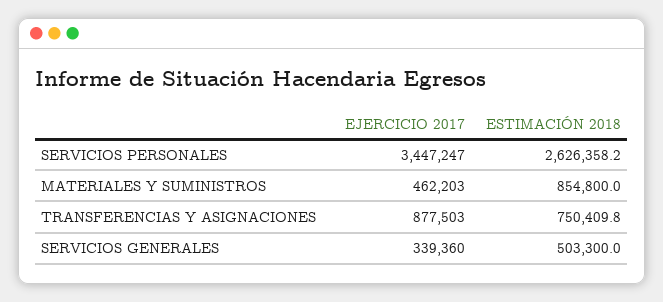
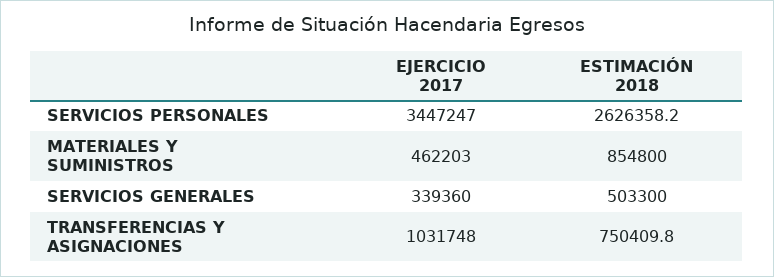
  {
    "EJERCICIO 2017": {
      "SERVICIOS PERSONALES": 3447247,
      "MATERIALES Y SUMINISTROS": 462203,
-     "TRANSFERENCIAS Y ASIGNACIONES": 877503,
+     "TRANSFERENCIAS Y ASIGNACIONES": 1031748,
      "SERVICIOS GENERALES": 339360
    },
    "ESTIMACIÓN 2018": {
      "SERVICIOS PERSONALES": 2626358.2,
      "MATERIALES Y SUMINISTROS": 854800,
      "TRANSFERENCIAS Y ASIGNACIONES": 750409.8,
      "SERVICIOS GENERALES": 503300
    }
  }

